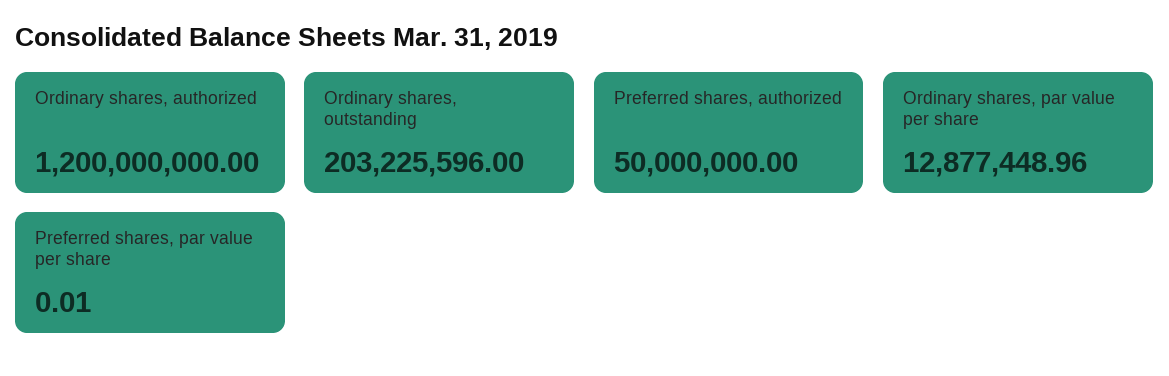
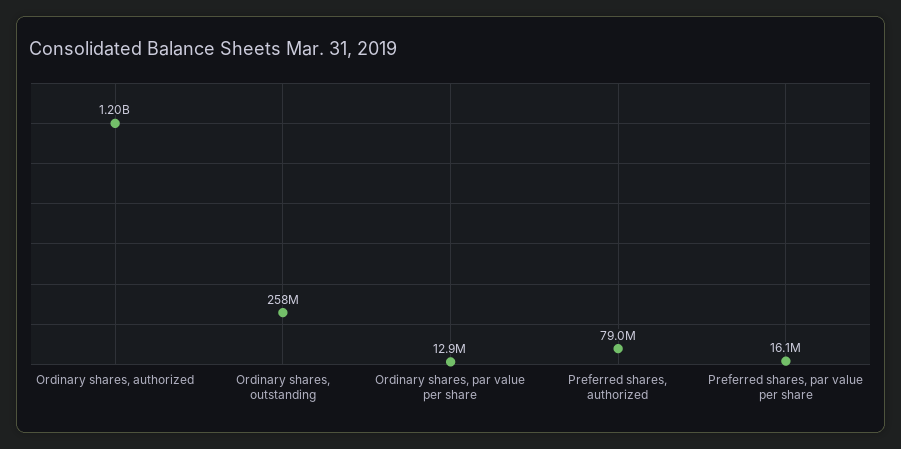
  {
    "Ordinary shares, authorized": 1200000000,
-   "Ordinary shares, outstanding": 203225596,
+   "Ordinary shares, outstanding": 258000000,
-   "Preferred shares, authorized": 50000000,
+   "Preferred shares, authorized": 79000000,
    "Ordinary shares, par value per share": 12877448.96,
-   "Preferred shares, par value per share": 0.01
+   "Preferred shares, par value per share": 16100000
  }

